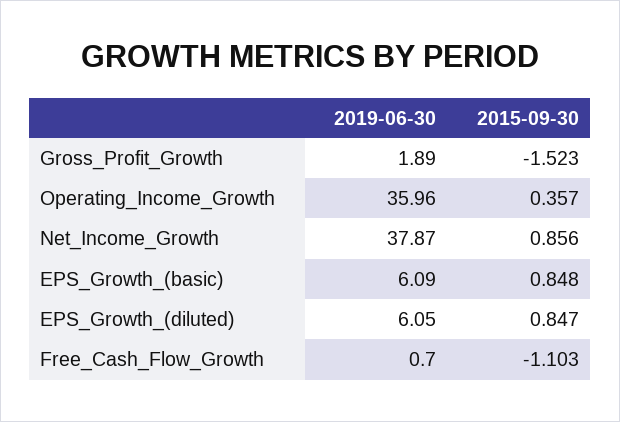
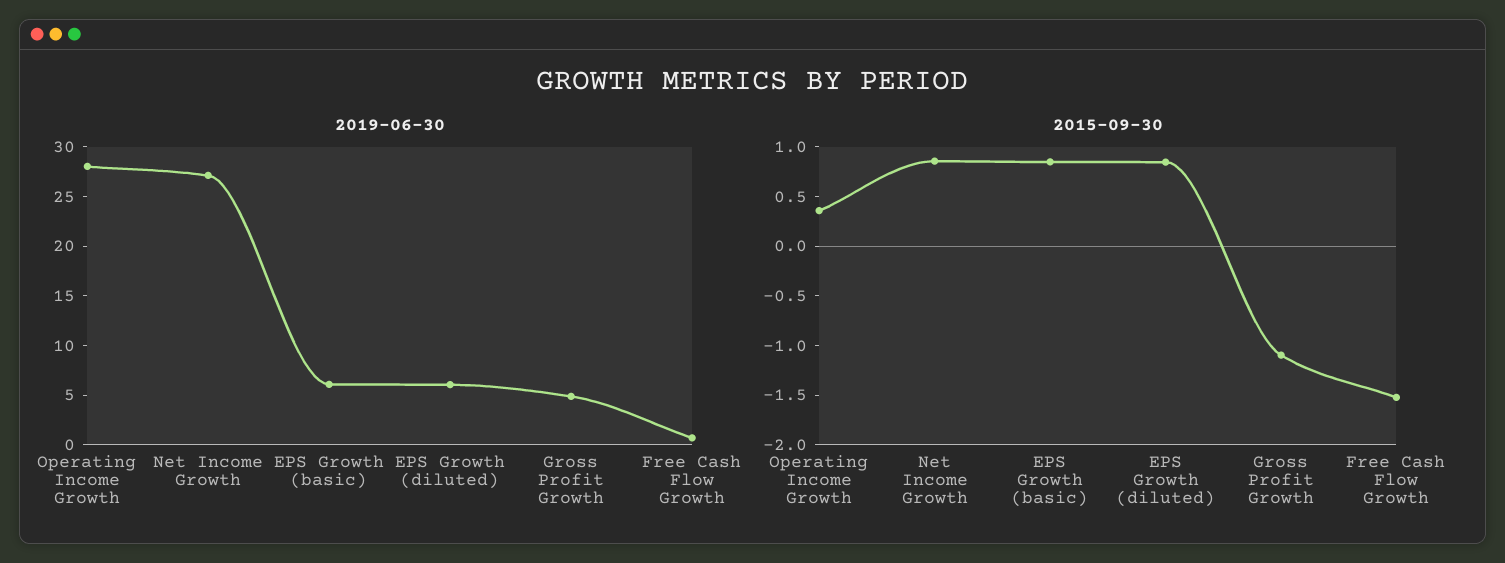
  {
    "2019-06-30": {
-     "Gross_Profit_Growth": 1.89,
+     "Gross_Profit_Growth": 5,
-     "Operating_Income_Growth": 35.96,
+     "Operating_Income_Growth": 28,
-     "Net_Income_Growth": 37.87,
+     "Net_Income_Growth": 27,
      "EPS_Growth_(basic)": 6.09,
      "EPS_Growth_(diluted)": 6.05,
      "Free_Cash_Flow_Growth": 0.7
    },
    "2015-09-30": {
-     "Gross_Profit_Growth": -1.523,
+     "Gross_Profit_Growth": -1.1,
      "Operating_Income_Growth": 0.357,
      "Net_Income_Growth": 0.856,
      "EPS_Growth_(basic)": 0.848,
      "EPS_Growth_(diluted)": 0.847,
-     "Free_Cash_Flow_Growth": -1.103
+     "Free_Cash_Flow_Growth": -1.5
    }
  }

